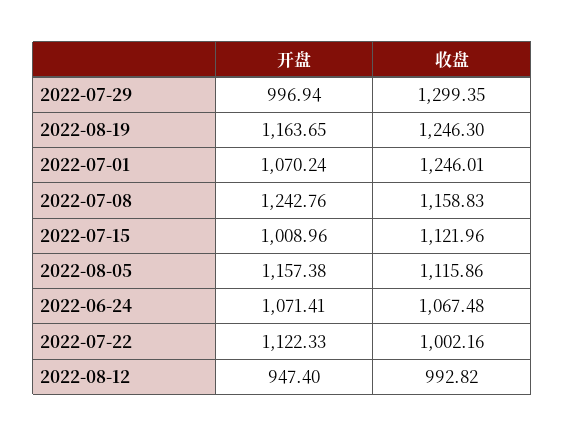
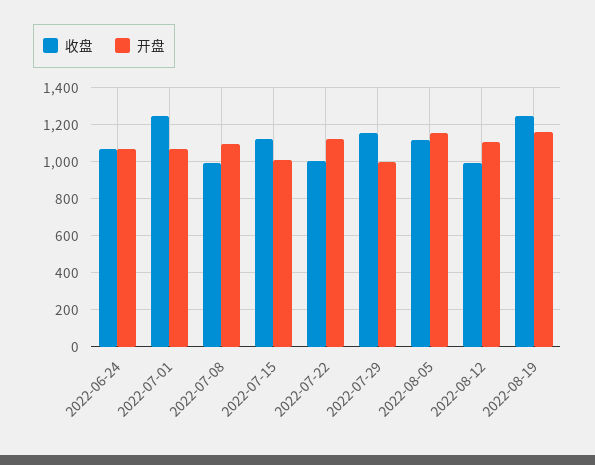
  {
    "开盘": {
      "2022-07-29": 996.94,
      "2022-08-19": 1163.65,
      "2022-07-01": 1070.24,
-     "2022-07-08": 1242.76,
+     "2022-07-08": 1100,
      "2022-07-15": 1008.96,
      "2022-08-05": 1157.38,
      "2022-06-24": 1071.41,
      "2022-07-22": 1122.33,
-     "2022-08-12": 947.4
+     "2022-08-12": 1100
    },
    "收盘": {
-     "2022-07-29": 1299.35,
+     "2022-07-29": 1150,
      "2022-08-19": 1246.3,
      "2022-07-01": 1246.01,
-     "2022-07-08": 1158.83,
+     "2022-07-08": 1000,
      "2022-07-15": 1121.96,
      "2022-08-05": 1115.86,
      "2022-06-24": 1067.48,
      "2022-07-22": 1002.16,
      "2022-08-12": 992.82
    }
  }

